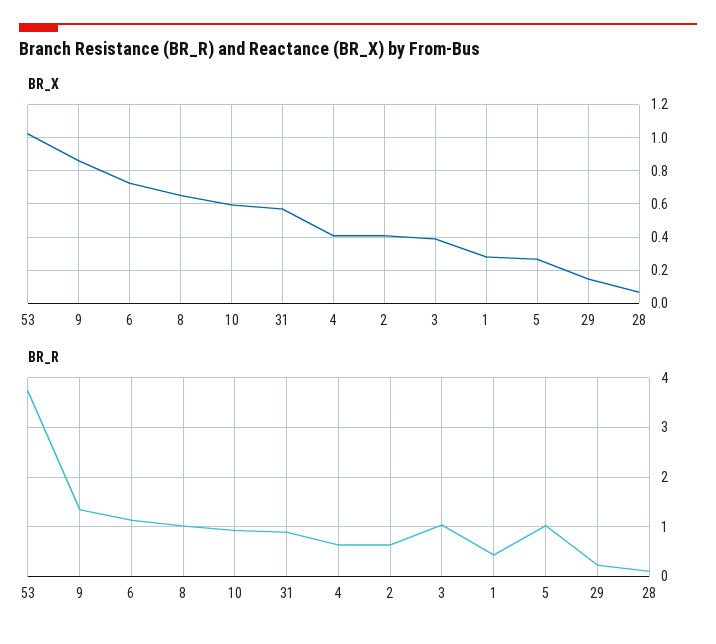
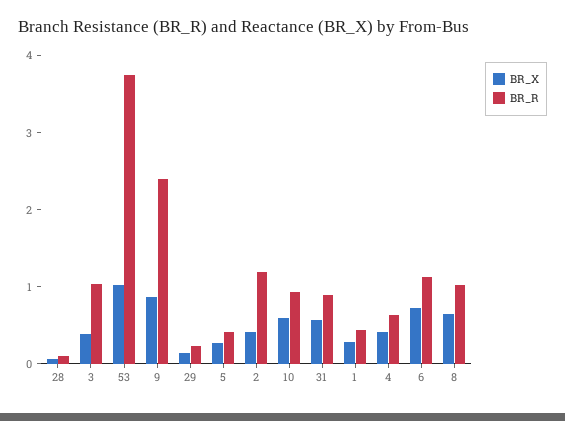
  {
    "BR_X": {
      "53": 1.05,
      "9": 0.85,
      "6": 0.75,
      "8": 0.65,
      "10": 0.6,
      "31": 0.55,
      "4": 0.4,
      "2": 0.4,
      "3": 0.4,
      "1": 0.3,
      "5": 0.25,
      "29": 0.15,
      "28": 0.05
    },
    "BR_R": {
      "53": 3.8,
-     "9": 1.4,
+     "9": 2.4,
      "6": 1.2,
      "8": 1,
      "10": 1,
      "31": 0.8,
      "4": 0.6,
-     "2": 0.6,
+     "2": 1.2,
      "3": 1,
      "1": 0.4,
-     "5": 1,
+     "5": 0.4,
      "29": 0.2,
      "28": 0.2
    }
  }

